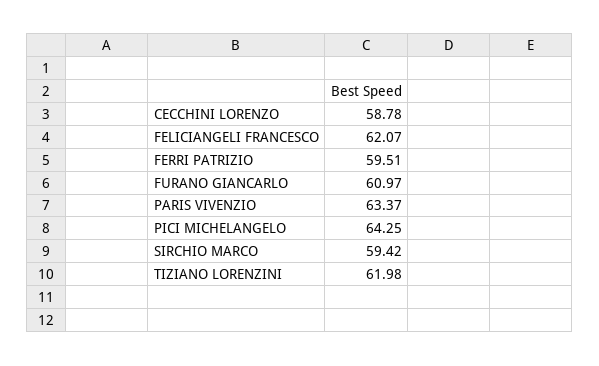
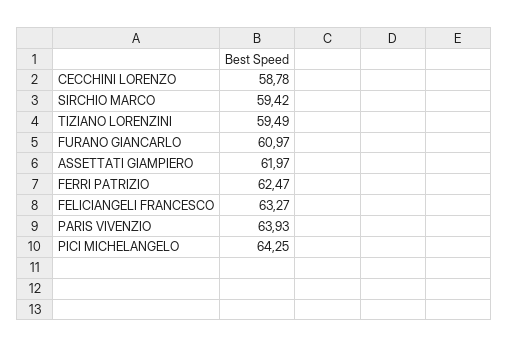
  {
    "CECCHINI LORENZO": 58.78,
-   "FELICIANGELI FRANCESCO": 62.07,
+   "FELICIANGELI FRANCESCO": 63.27,
-   "FERRI PATRIZIO": 59.51,
+   "FERRI PATRIZIO": 62.47,
    "FURANO GIANCARLO": 60.97,
-   "PARIS VIVENZIO": 63.37,
+   "PARIS VIVENZIO": 63.93,
    "PICI MICHELANGELO": 64.25,
    "SIRCHIO MARCO": 59.42,
-   "TIZIANO LORENZINI": 61.98
+   "TIZIANO LORENZINI": 59.49,
+   "ASSETTATI GIAMPIERO": 61.97
  }

